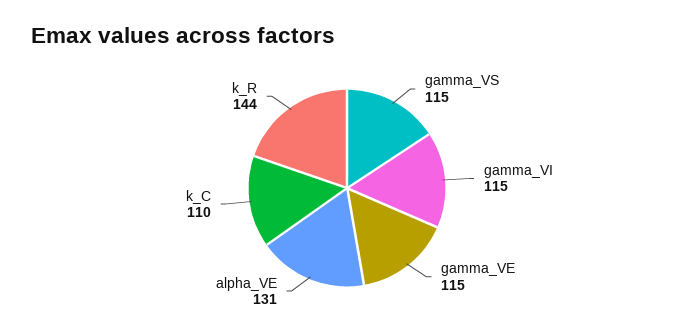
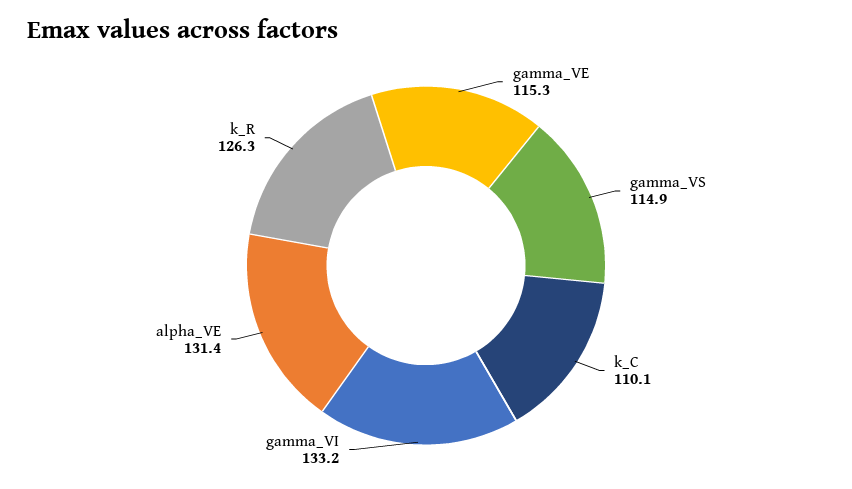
  {
    "gamma_VS": 114.9,
-   "gamma_VI": 115,
+   "gamma_VI": 133.2,
    "gamma_VE": 115.3,
    "alpha_VE": 131.4,
    "k_C": 110.1,
-   "k_R": 144
+   "k_R": 126.3
  }

